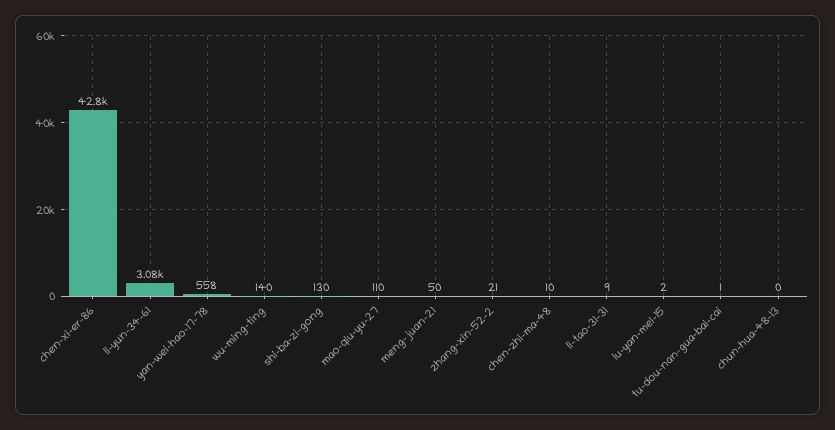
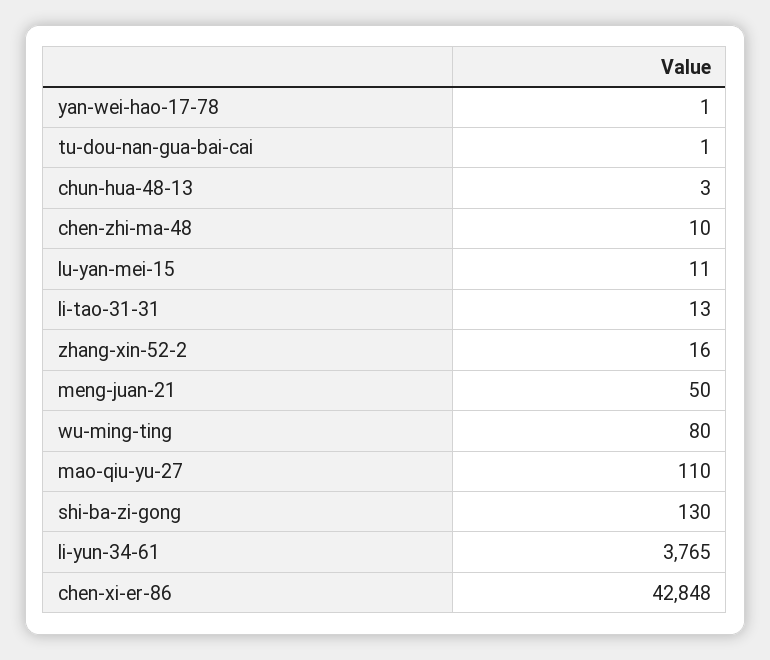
  {
    "chen-xi-er-86": 42848,
-   "li-yun-34-61": 3080,
+   "li-yun-34-61": 3765,
-   "yan-wei-hao-17-78": 558,
+   "yan-wei-hao-17-78": 1,
-   "wu-ming-ting": 140,
+   "wu-ming-ting": 80,
    "shi-ba-zi-gong": 130,
    "mao-qiu-yu-27": 110,
    "meng-juan-21": 50,
-   "zhang-xin-52-2": 21,
+   "zhang-xin-52-2": 16,
    "chen-zhi-ma-48": 10,
-   "li-tao-31-31": 9,
+   "li-tao-31-31": 13,
-   "lu-yan-mei-15": 2,
+   "lu-yan-mei-15": 11,
    "tu-dou-nan-gua-bai-cai": 1,
-   "chun-hua-48-13": 0
+   "chun-hua-48-13": 3
  }

